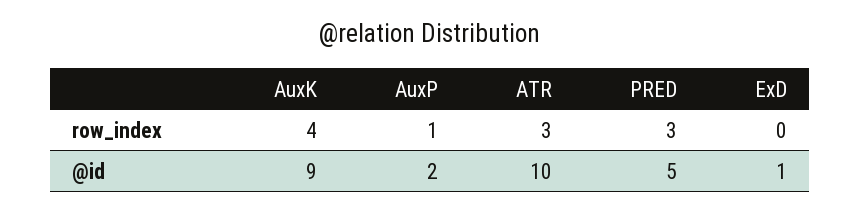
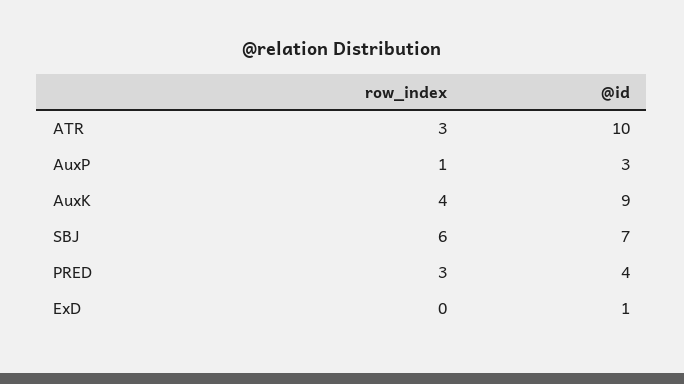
  {
    "AuxK": {
      "row_index": 4,
      "@id": 9
    },
    "AuxP": {
      "row_index": 1,
-     "@id": 2
+     "@id": 3
    },
    "ATR": {
      "row_index": 3,
      "@id": 10
    },
    "PRED": {
      "row_index": 3,
-     "@id": 5
+     "@id": 4
    },
    "ExD": {
      "row_index": 0,
      "@id": 1
-   }
+   },
+   "SBJ": {
+     "row_index": 6,
+     "@id": 7
+   }
  }

